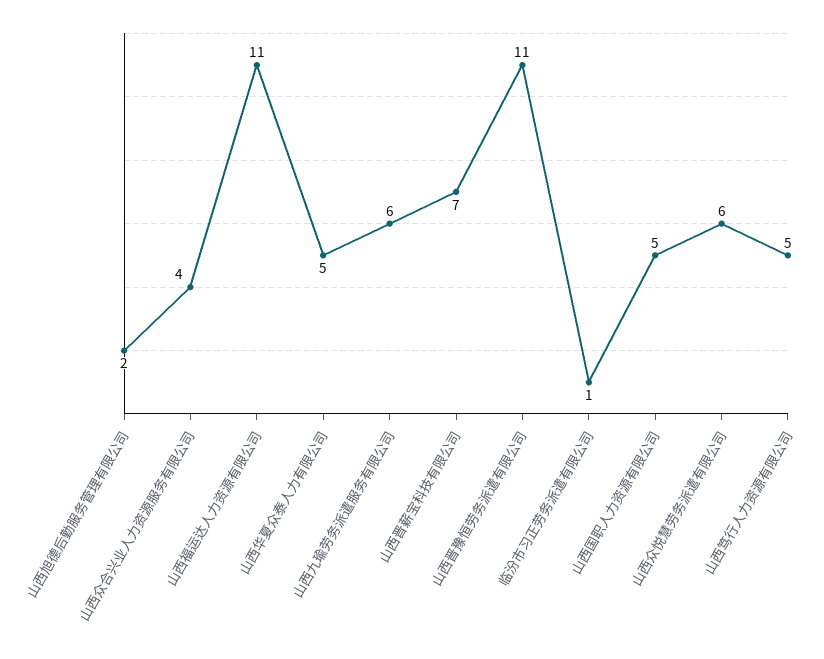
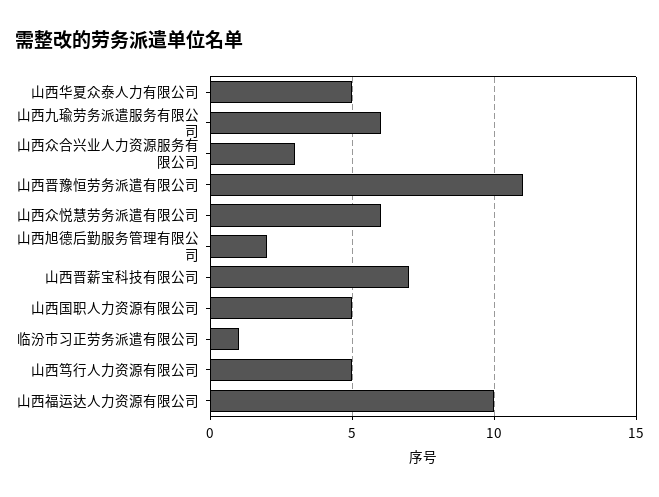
  {
    "山西旭德后勤服务管理有限公司": 2,
-   "山西众合兴业人力资源服务有限公司": 4,
+   "山西众合兴业人力资源服务有限公司": 3,
-   "山西福运达人力资源有限公司": 11,
+   "山西福运达人力资源有限公司": 10,
    "山西华夏众泰人力有限公司": 5,
    "山西九瑜劳务派遣服务有限公司": 6,
    "山西晋薪宝科技有限公司": 7,
    "山西晋豫恒劳务派遣有限公司": 11,
    "临汾市习正劳务派遣有限公司": 1,
    "山西国职人力资源有限公司": 5,
    "山西众悦慧劳务派遣有限公司": 6,
    "山西笃行人力资源有限公司": 5
  }

